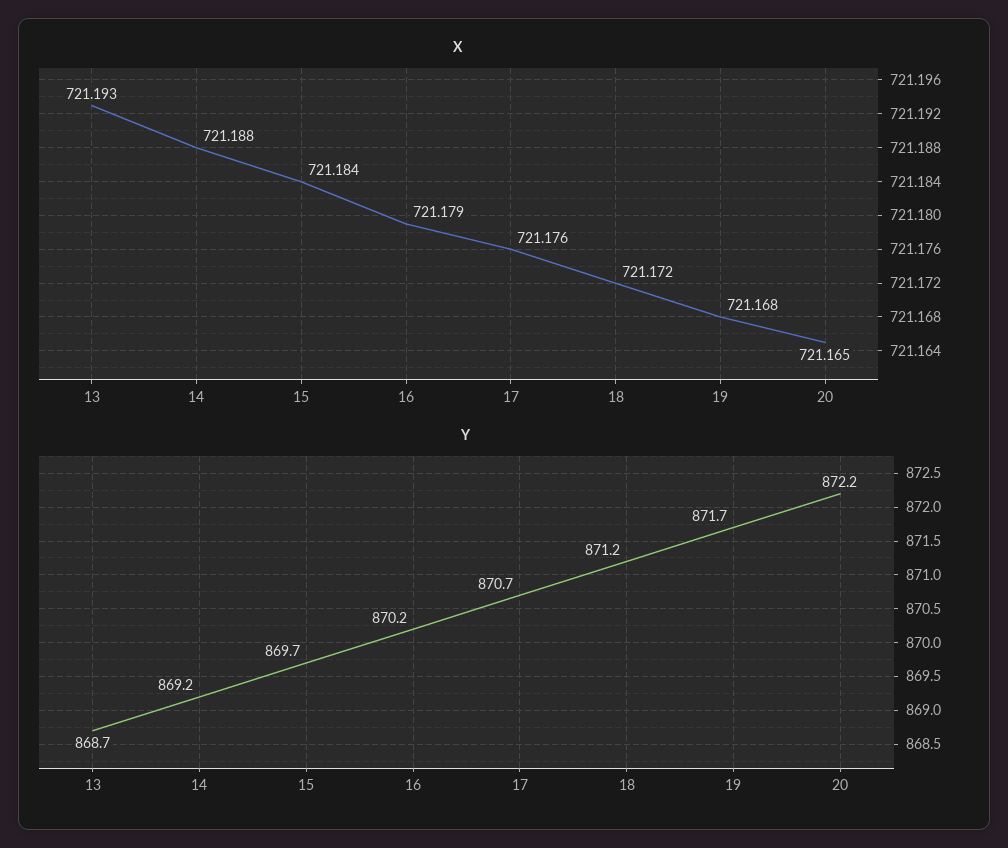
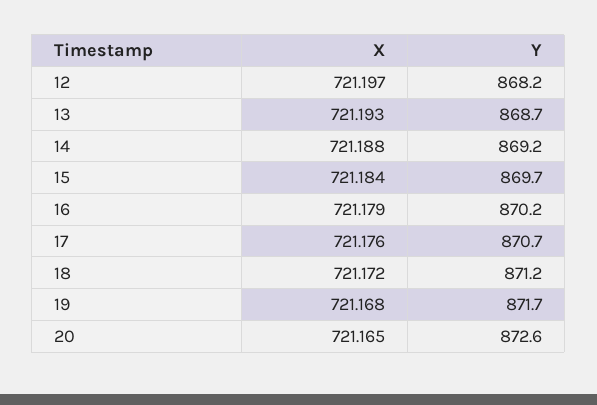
  {
    "X": {
      "13": 721.193,
      "14": 721.188,
      "15": 721.184,
      "16": 721.179,
      "17": 721.176,
      "18": 721.172,
      "19": 721.168,
-     "20": 721.165
+     "20": 721.165,
+     "12": 721.197
    },
    "Y": {
      "13": 868.7,
      "14": 869.2,
      "15": 869.7,
      "16": 870.2,
      "17": 870.7,
      "18": 871.2,
      "19": 871.7,
-     "20": 872.2
+     "20": 872.6,
+     "12": 868.2
    }
  }

